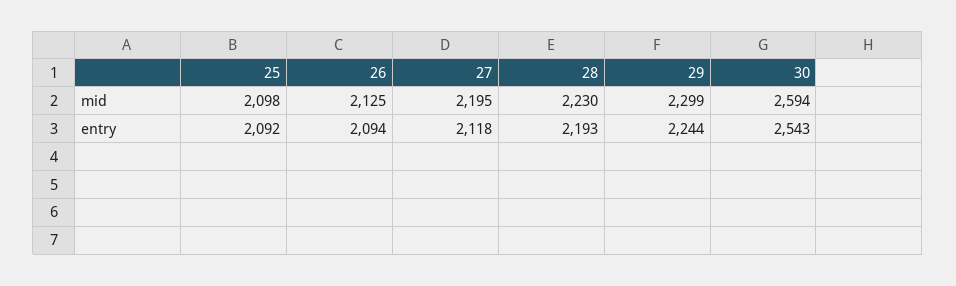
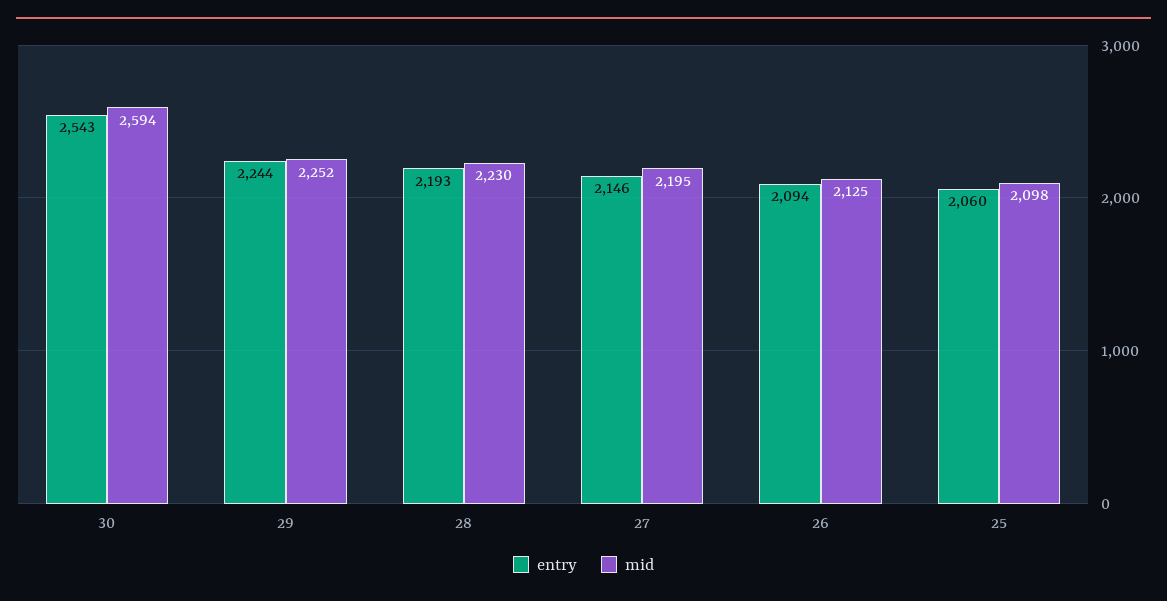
  {
    "mid": {
      "25": 2098,
      "26": 2125,
      "27": 2195,
      "28": 2230,
-     "29": 2299,
+     "29": 2252,
      "30": 2594
    },
    "entry": {
-     "25": 2092,
+     "25": 2060,
      "26": 2094,
-     "27": 2118,
+     "27": 2146,
      "28": 2193,
      "29": 2244,
      "30": 2543
    }
  }

